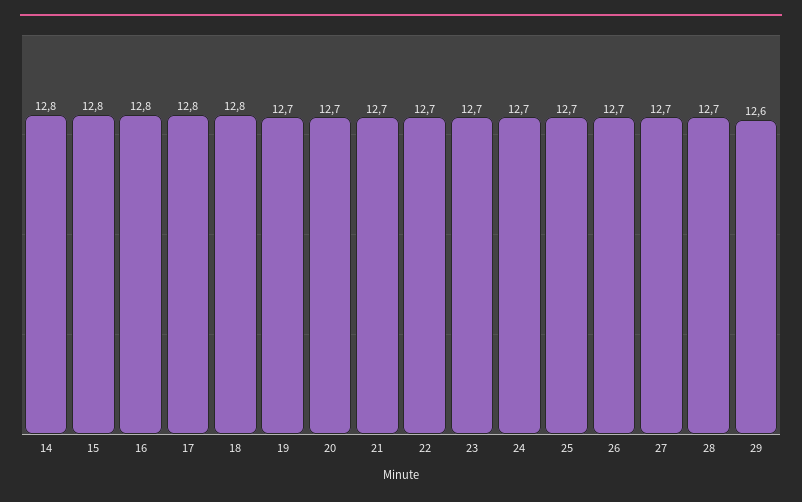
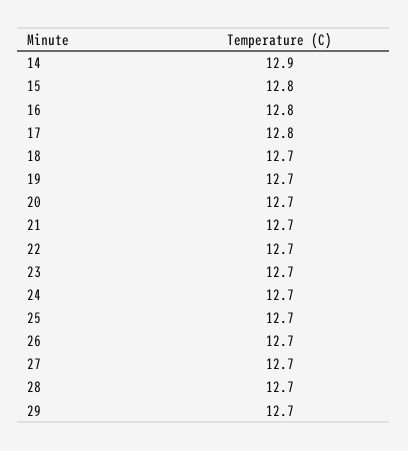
  {
-   "14": 12.8,
+   "14": 12.9,
    "15": 12.8,
    "16": 12.8,
    "17": 12.8,
-   "18": 12.8,
+   "18": 12.7,
    "19": 12.7,
    "20": 12.7,
    "21": 12.7,
    "22": 12.7,
    "23": 12.7,
    "24": 12.7,
    "25": 12.7,
    "26": 12.7,
    "27": 12.7,
    "28": 12.7,
-   "29": 12.6
+   "29": 12.7
  }

